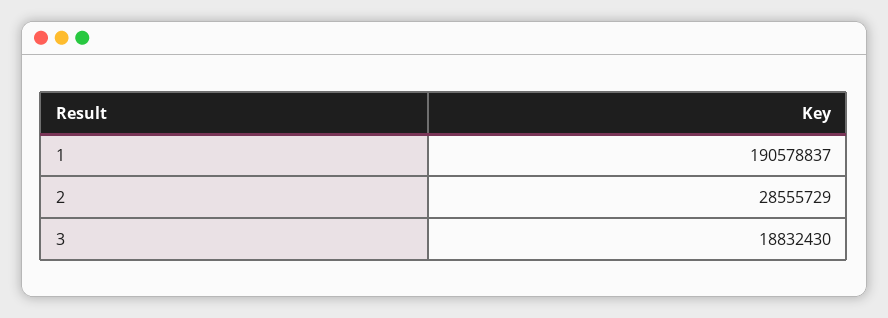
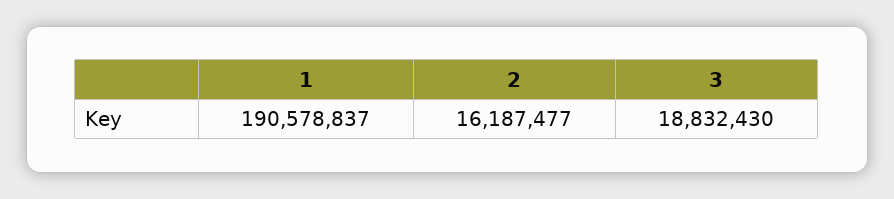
  {
    "1": 190578837,
-   "2": 28555729,
+   "2": 16187477,
    "3": 18832430
  }

